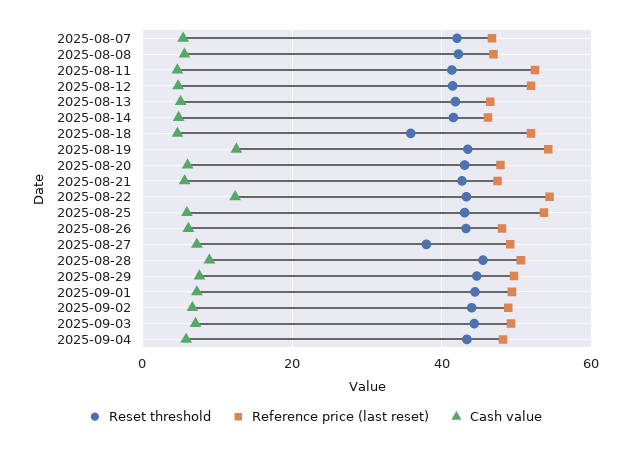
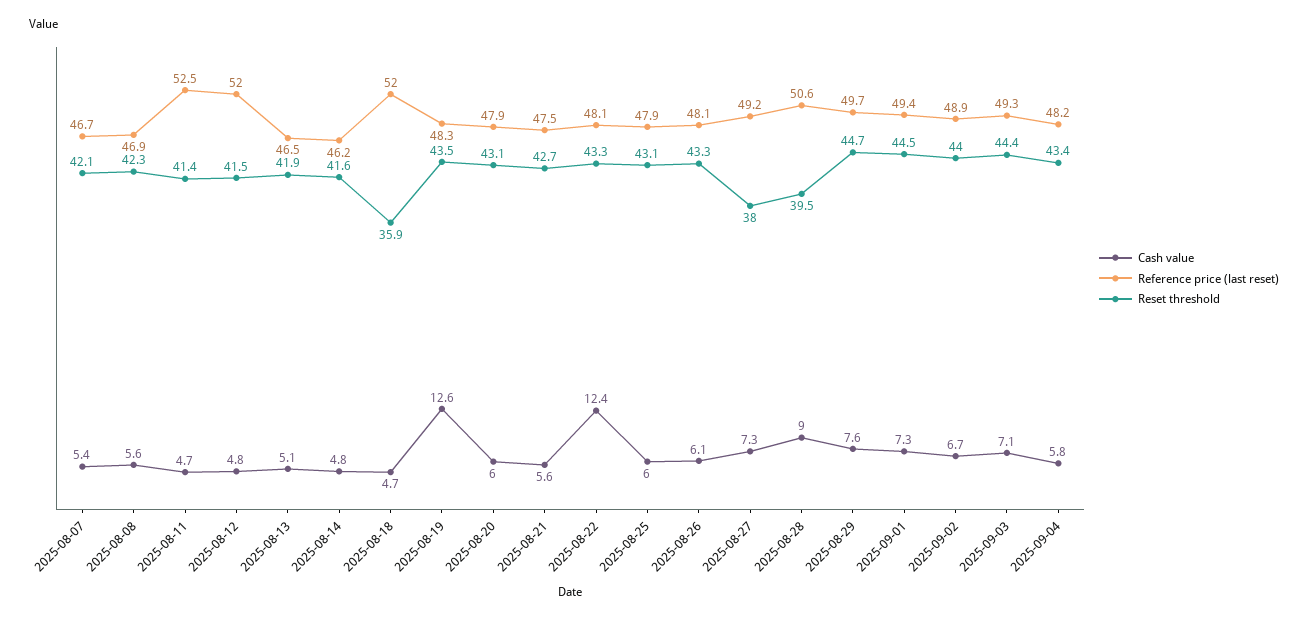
  {
    "Reset threshold": {
      "2025-08-07": 42.1,
      "2025-08-08": 42.3,
      "2025-08-11": 41.4,
      "2025-08-12": 41.5,
      "2025-08-13": 41.9,
      "2025-08-14": 41.6,
      "2025-08-18": 35.9,
      "2025-08-19": 43.5,
      "2025-08-20": 43.1,
      "2025-08-21": 42.7,
      "2025-08-22": 43.3,
      "2025-08-25": 43.1,
      "2025-08-26": 43.3,
      "2025-08-27": 38,
-     "2025-08-28": 46,
+     "2025-08-28": 39.5,
      "2025-08-29": 44.7,
      "2025-09-01": 44.5,
      "2025-09-02": 44,
      "2025-09-03": 44.4,
      "2025-09-04": 43.4
    },
    "Reference price (last reset)": {
      "2025-08-07": 46.7,
      "2025-08-08": 46.9,
      "2025-08-11": 52.5,
      "2025-08-12": 52,
      "2025-08-13": 46.5,
      "2025-08-14": 46.2,
      "2025-08-18": 52,
-     "2025-08-19": 54,
+     "2025-08-19": 48.3,
      "2025-08-20": 47.9,
      "2025-08-21": 47.5,
-     "2025-08-22": 54,
+     "2025-08-22": 48.1,
-     "2025-08-25": 54,
+     "2025-08-25": 47.9,
      "2025-08-26": 48.1,
      "2025-08-27": 49.2,
      "2025-08-28": 50.6,
      "2025-08-29": 49.7,
      "2025-09-01": 49.4,
      "2025-09-02": 48.9,
      "2025-09-03": 49.3,
      "2025-09-04": 48.2
    },
    "Cash value": {
      "2025-08-07": 5.4,
      "2025-08-08": 5.6,
      "2025-08-11": 4.7,
      "2025-08-12": 4.8,
      "2025-08-13": 5.1,
      "2025-08-14": 4.8,
      "2025-08-18": 4.7,
      "2025-08-19": 12.6,
      "2025-08-20": 6,
      "2025-08-21": 5.6,
      "2025-08-22": 12.4,
      "2025-08-25": 6,
      "2025-08-26": 6.1,
      "2025-08-27": 7.3,
      "2025-08-28": 9,
      "2025-08-29": 7.6,
      "2025-09-01": 7.3,
      "2025-09-02": 6.7,
      "2025-09-03": 7.1,
      "2025-09-04": 5.8
    }
  }

